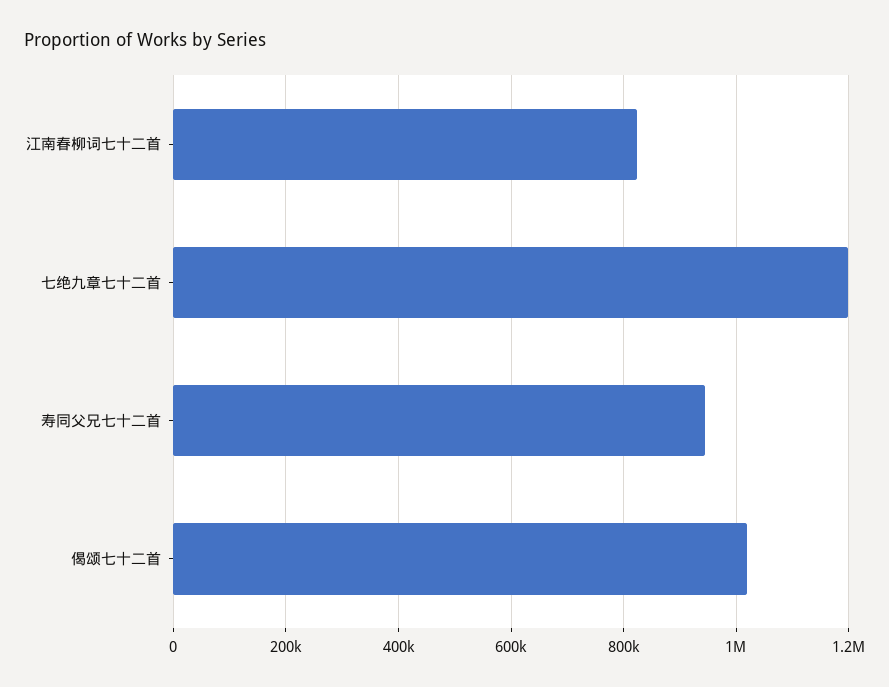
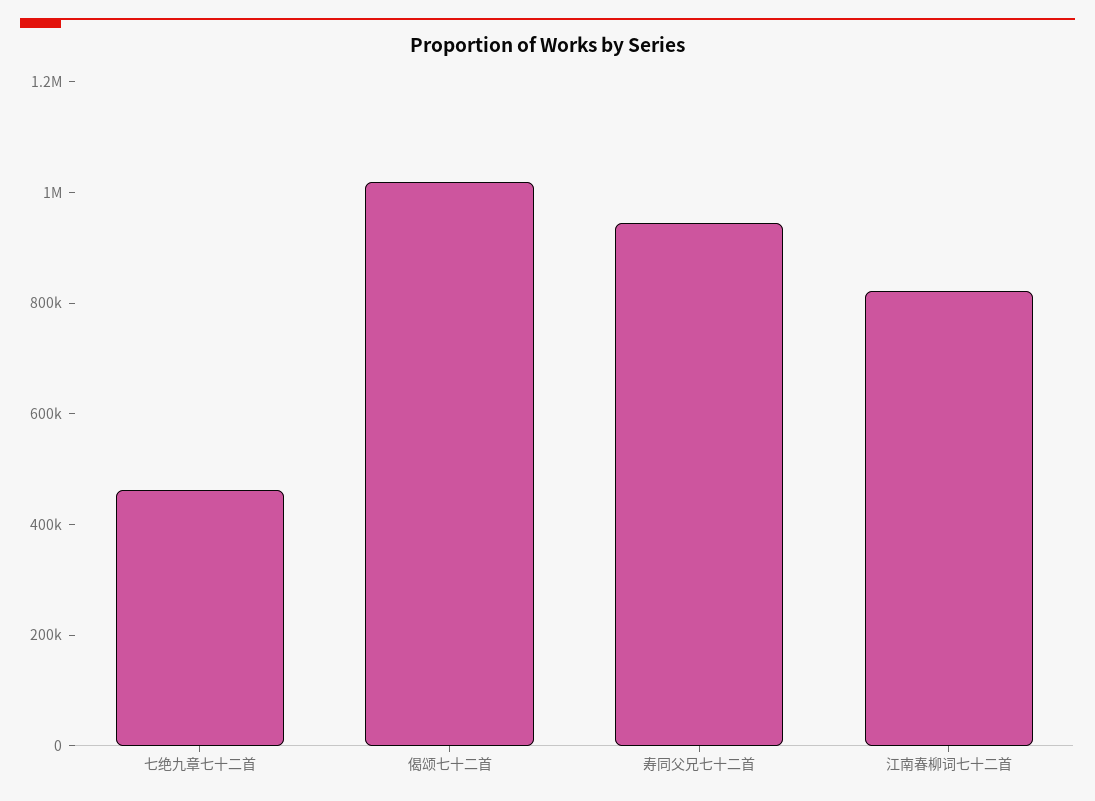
  {
    "江南春柳词七十二首": 820000,
-   "七绝九章七十二首": 1200000,
+   "七绝九章七十二首": 450000,
    "寿同父兄七十二首": 940000,
    "偈颂七十二首": 1020000
  }

